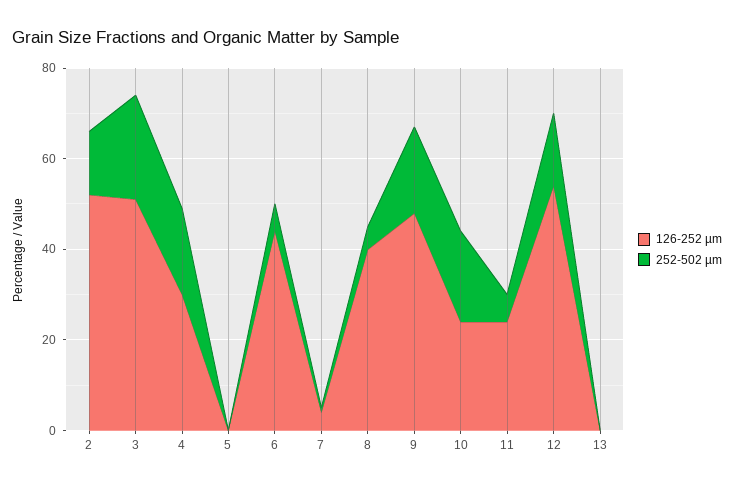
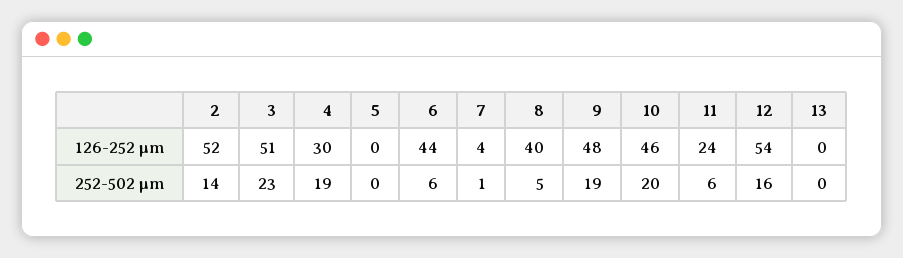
  {
    "126-252 µm": {
      "2": 52,
      "3": 51,
      "4": 30,
      "5": 0,
      "6": 44,
      "7": 4,
      "8": 40,
      "9": 48,
-     "10": 25,
+     "10": 46,
      "11": 24,
      "12": 54,
      "13": 0
    },
    "252-502 µm": {
      "2": 14,
      "3": 23,
      "4": 19,
      "5": 0,
      "6": 6,
      "7": 1,
      "8": 5,
      "9": 19,
      "10": 20,
      "11": 6,
      "12": 16,
      "13": 0
    }
  }

